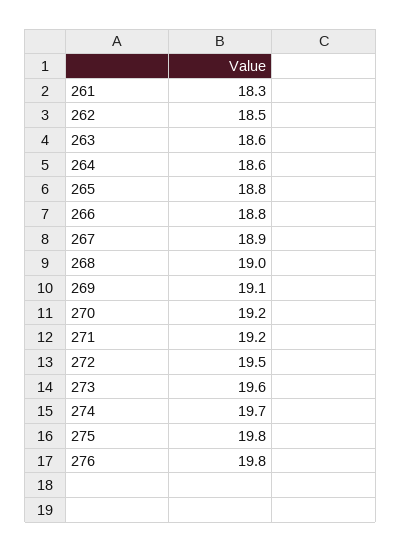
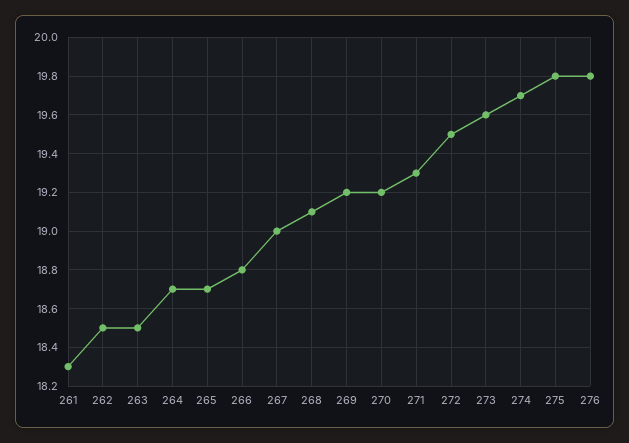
  {
    "261": 18.3,
    "262": 18.5,
-   "263": 18.6,
+   "263": 18.5,
-   "264": 18.6,
+   "264": 18.7,
-   "265": 18.8,
+   "265": 18.7,
    "266": 18.8,
-   "267": 18.9,
+   "267": 19,
-   "268": 19,
+   "268": 19.1,
-   "269": 19.1,
+   "269": 19.2,
    "270": 19.2,
-   "271": 19.2,
+   "271": 19.3,
    "272": 19.5,
    "273": 19.6,
    "274": 19.7,
    "275": 19.8,
    "276": 19.8
  }

